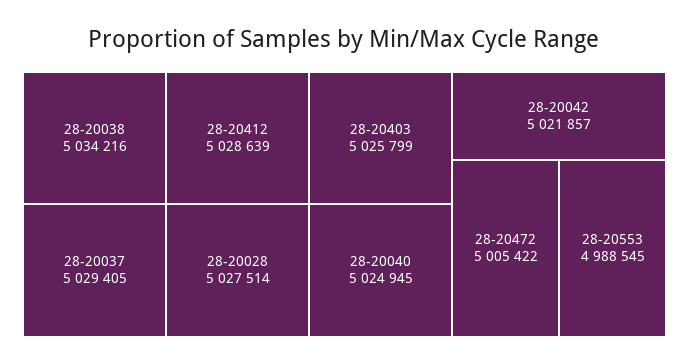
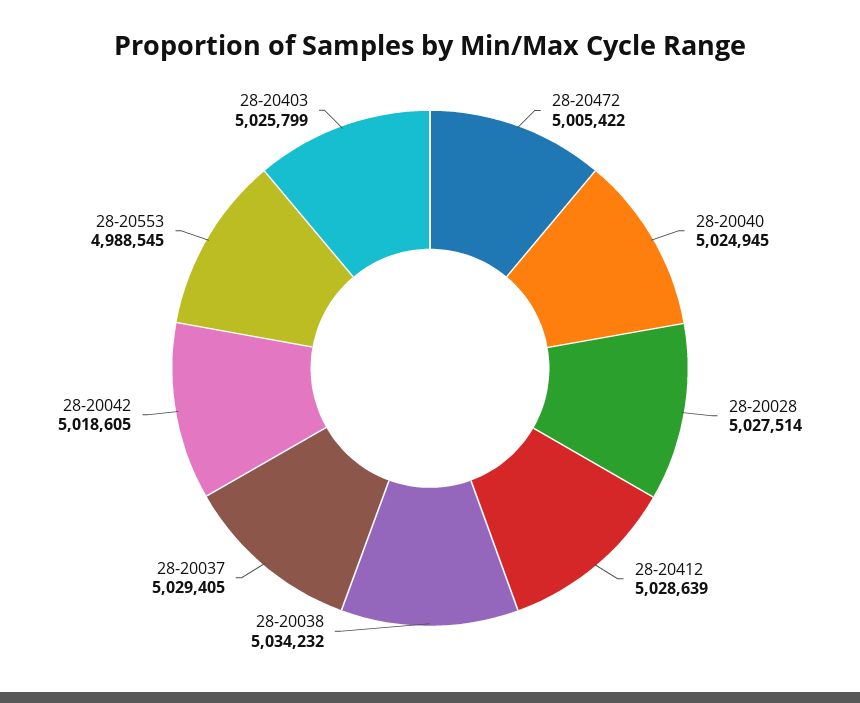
  {
-   "28-20038": 5034216,
+   "28-20038": 5034232,
    "28-20037": 5029405,
    "28-20412": 5028639,
    "28-20028": 5027514,
    "28-20403": 5025799,
    "28-20040": 5024945,
-   "28-20042": 5021857,
+   "28-20042": 5018605,
    "28-20472": 5005422,
    "28-20553": 4988545
  }

